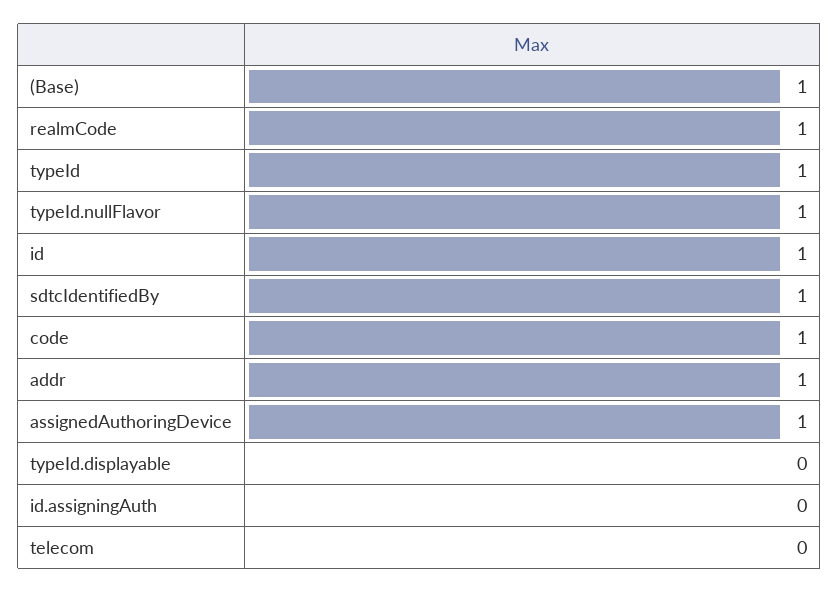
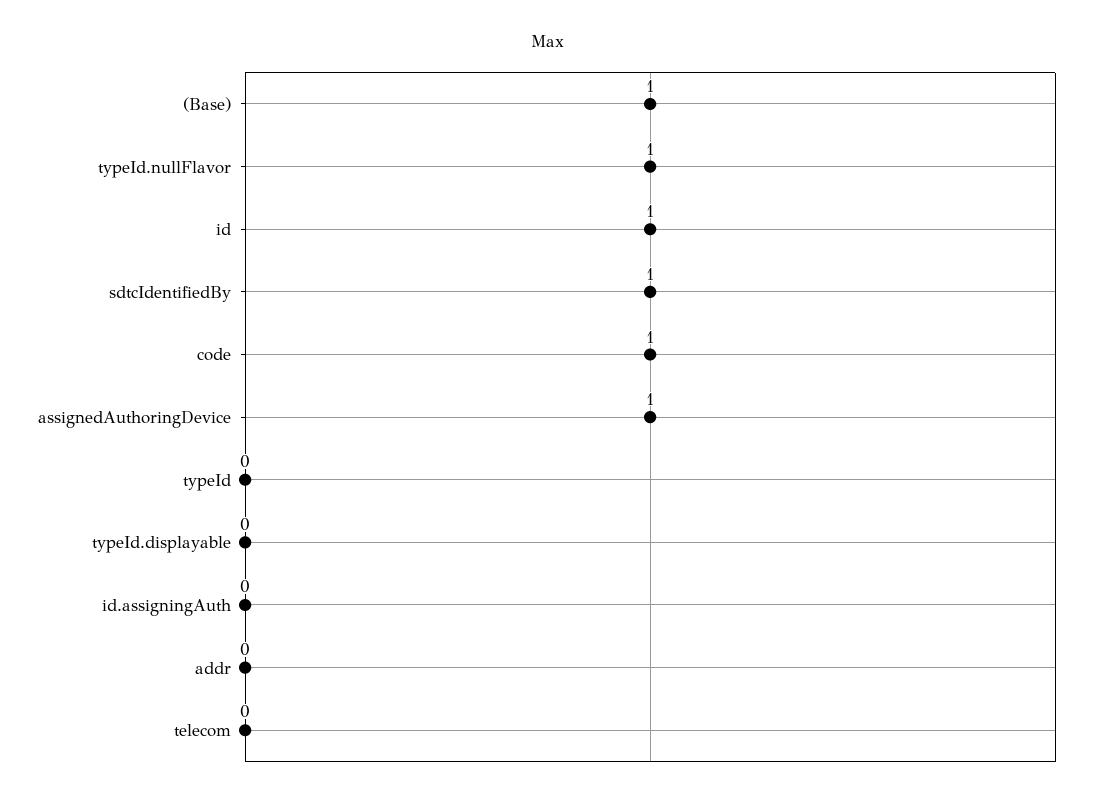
  {
    "(Base)": 1,
-   "realmCode": 1,
-   "typeId": 1,
+   "typeId": 0,
    "typeId.nullFlavor": 1,
    "id": 1,
    "sdtcIdentifiedBy": 1,
    "code": 1,
-   "addr": 1,
+   "addr": 0,
    "assignedAuthoringDevice": 1,
    "typeId.displayable": 0,
    "id.assigningAuth": 0,
    "telecom": 0
  }

